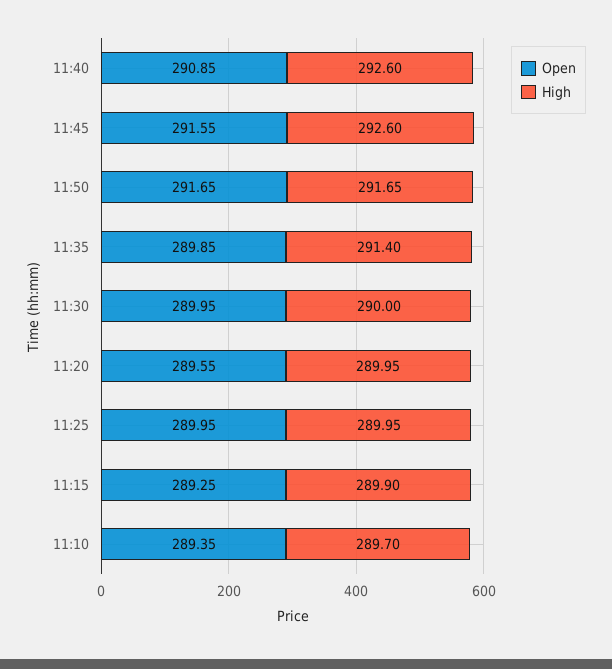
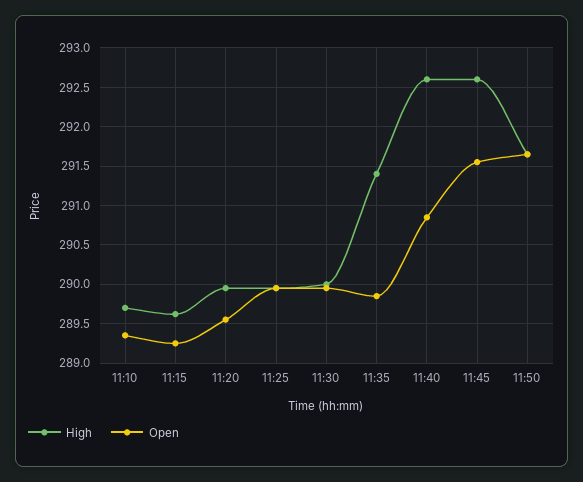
  {
    "Open": {
      "11:40": 290.85,
      "11:45": 291.55,
      "11:50": 291.65,
      "11:35": 289.85,
      "11:30": 289.95,
      "11:20": 289.55,
      "11:25": 289.95,
      "11:15": 289.25,
      "11:10": 289.35
    },
    "High": {
      "11:40": 292.6,
      "11:45": 292.6,
      "11:50": 291.65,
      "11:35": 291.4,
      "11:30": 290,
      "11:20": 289.95,
      "11:25": 289.95,
-     "11:15": 289.9,
+     "11:15": 289.6,
      "11:10": 289.7
    }
  }

